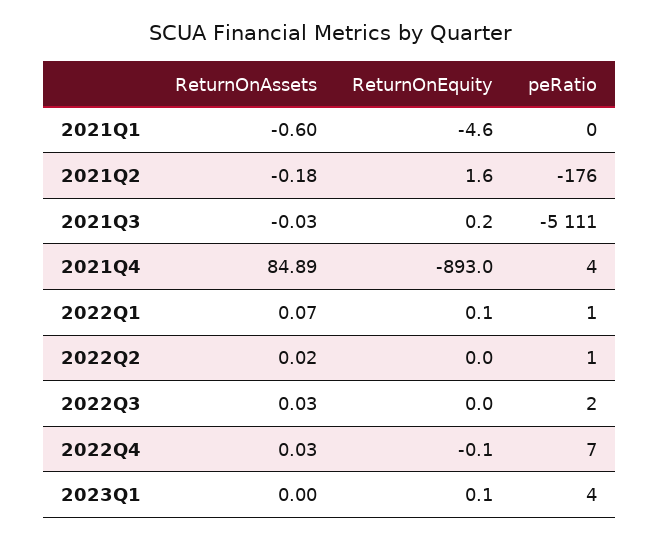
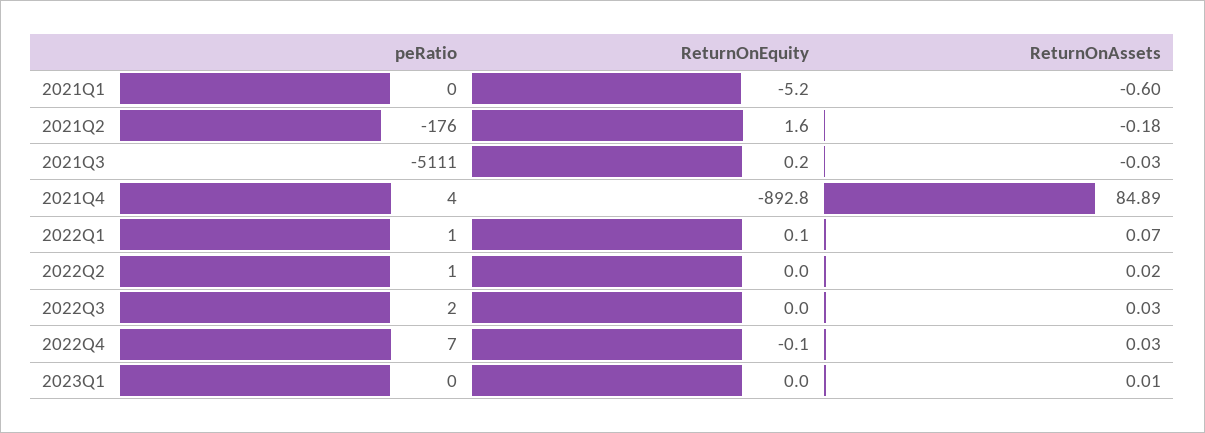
  {
    "ReturnOnAssets": {
      "2021Q1": -0.6,
      "2021Q2": -0.18,
      "2021Q3": -0.03,
      "2021Q4": 84.89,
      "2022Q1": 0.07,
      "2022Q2": 0.02,
      "2022Q3": 0.03,
      "2022Q4": 0.03,
-     "2023Q1": 0
+     "2023Q1": 0.01
    },
    "ReturnOnEquity": {
-     "2021Q1": -4.6,
+     "2021Q1": -5.2,
      "2021Q2": 1.6,
      "2021Q3": 0.2,
-     "2021Q4": -893,
+     "2021Q4": -892.8,
      "2022Q1": 0.1,
      "2022Q2": 0,
      "2022Q3": 0,
      "2022Q4": -0.1,
-     "2023Q1": 0.1
+     "2023Q1": 0
    },
    "peRatio": {
      "2021Q1": 0,
      "2021Q2": -176,
      "2021Q3": -5111,
      "2021Q4": 4,
      "2022Q1": 1,
      "2022Q2": 1,
      "2022Q3": 2,
      "2022Q4": 7,
-     "2023Q1": 4
+     "2023Q1": 0
    }
  }

